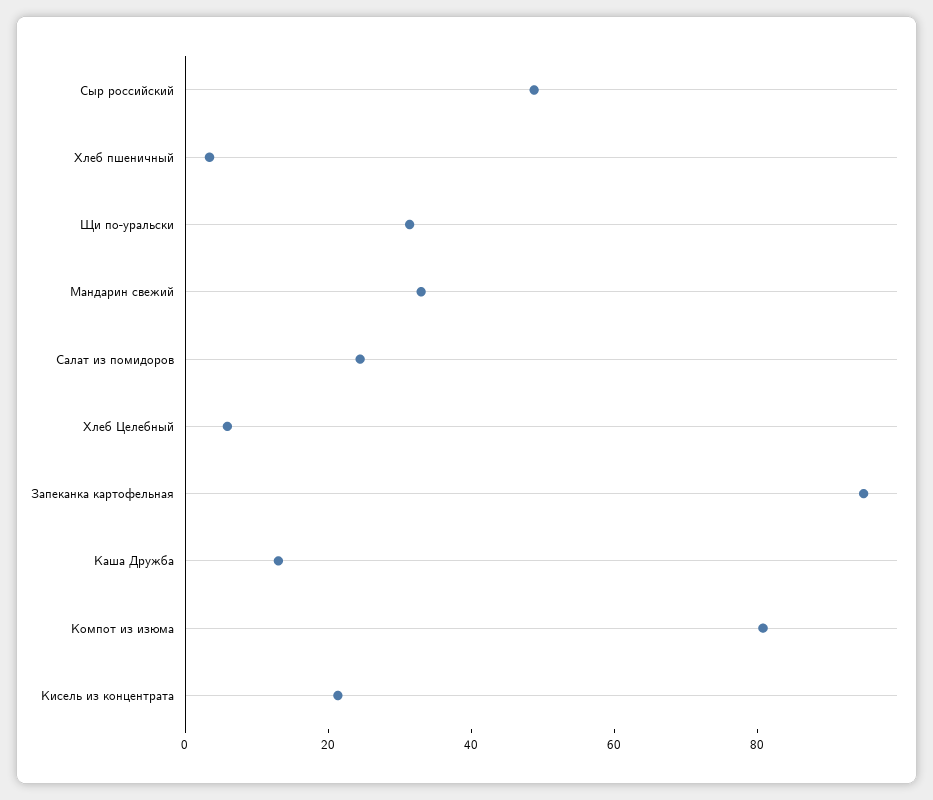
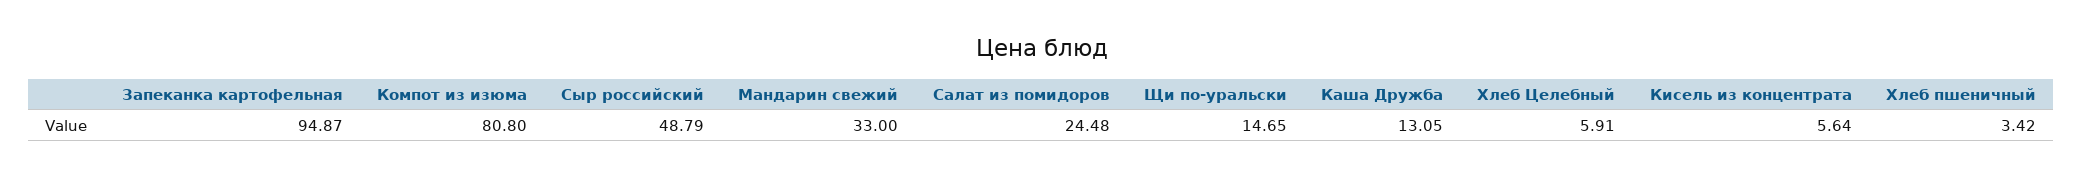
  {
    "Сыр российский": 48.79,
    "Хлеб пшеничный": 3.42,
-   "Щи по-уральски": 30,
+   "Щи по-уральски": 14.65,
    "Мандарин свежий": 33,
    "Салат из помидоров": 24.48,
    "Хлеб Целебный": 5.91,
    "Запеканка картофельная": 94.87,
    "Каша Дружба": 13.05,
    "Компот из изюма": 80.8,
-   "Кисель из концентрата": 20
+   "Кисель из концентрата": 5.64
  }

